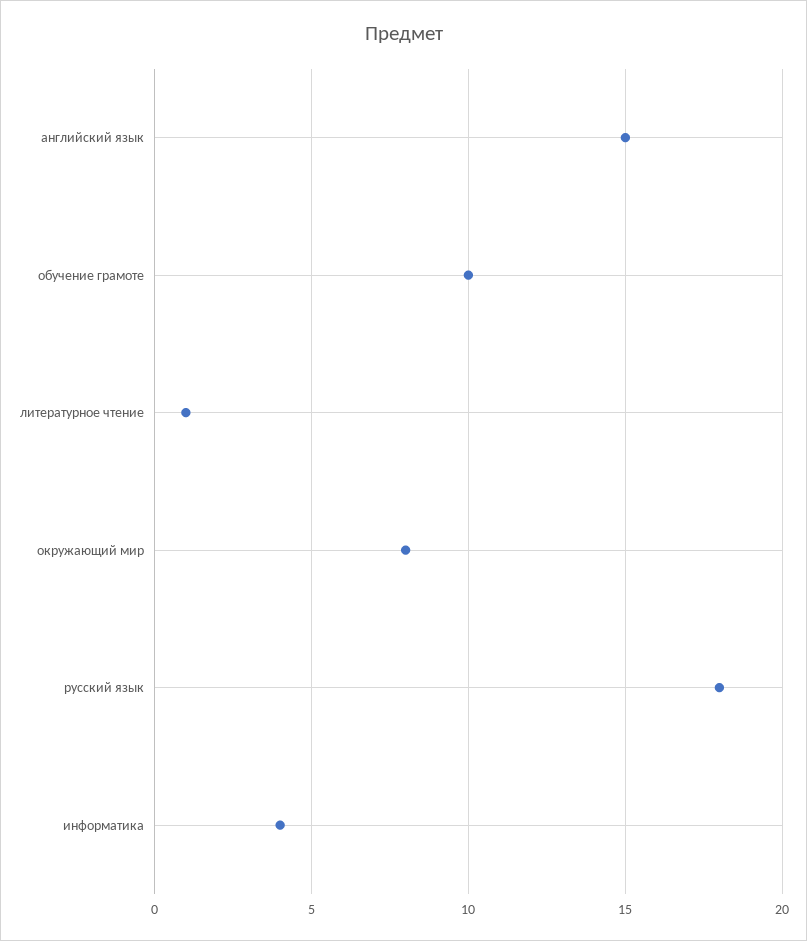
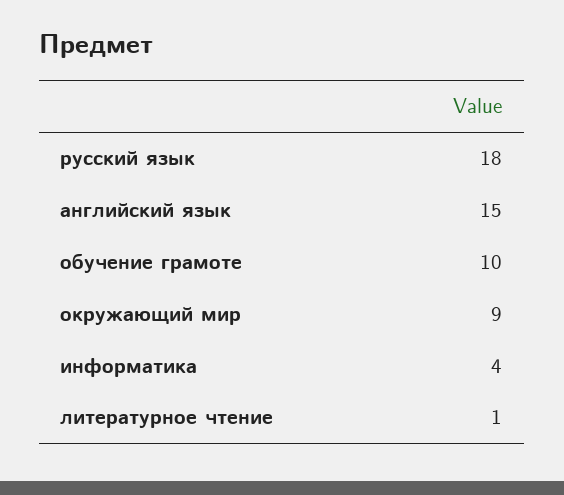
  {
    "английский язык": 15,
    "обучение грамоте": 10,
    "литературное чтение": 1,
-   "окружающий мир": 8,
+   "окружающий мир": 9,
    "русский язык": 18,
    "информатика": 4
  }

